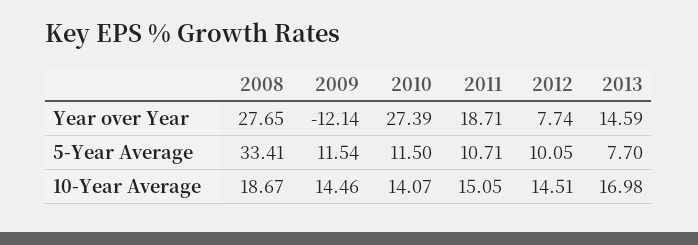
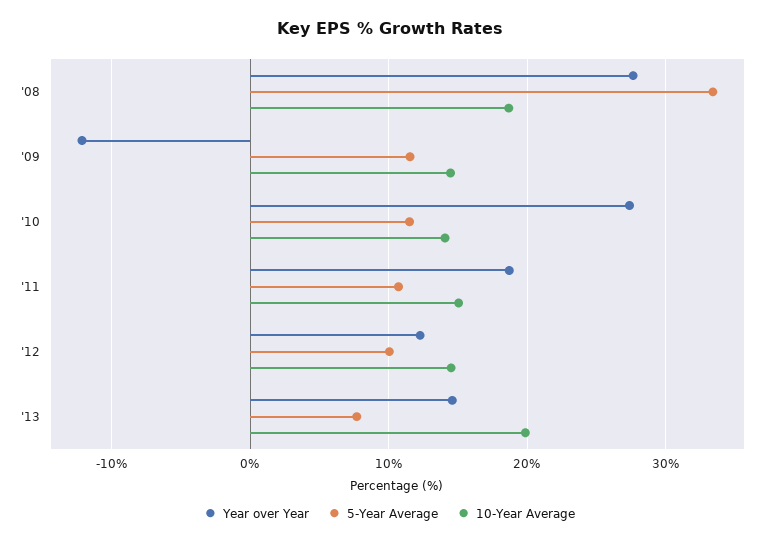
  {
    "Year over Year": {
      "2008": 27.65,
      "2009": -12.14,
      "2010": 27.39,
      "2011": 18.71,
-     "2012": 7.74,
+     "2012": 12,
      "2013": 14.59
    },
    "5-Year Average": {
      "2008": 33.41,
      "2009": 11.54,
      "2010": 11.5,
      "2011": 10.71,
      "2012": 10.05,
      "2013": 7.7
    },
    "10-Year Average": {
      "2008": 18.67,
      "2009": 14.46,
      "2010": 14.07,
      "2011": 15.05,
      "2012": 14.51,
-     "2013": 16.98
+     "2013": 20
    }
  }

